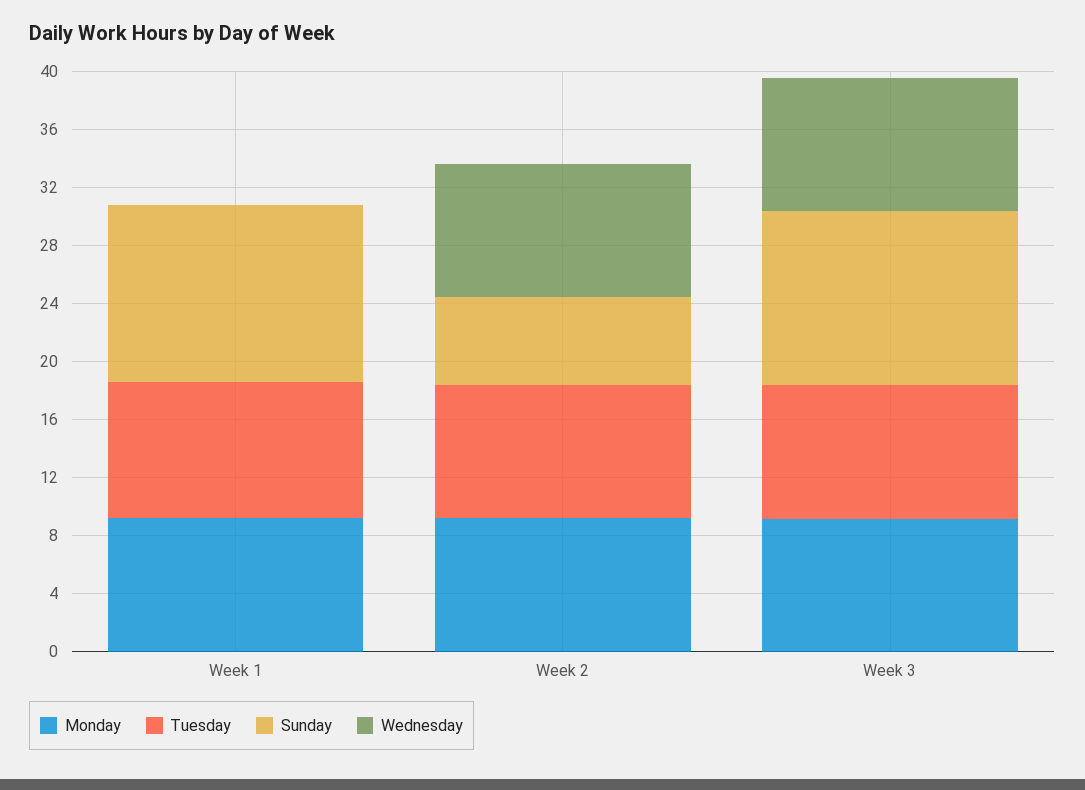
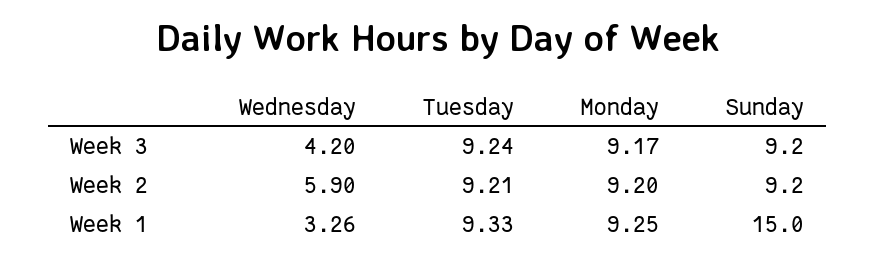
  {
    "Monday": {
      "Week 1": 9.25,
      "Week 2": 9.2,
      "Week 3": 9.17
    },
    "Tuesday": {
      "Week 1": 9.33,
      "Week 2": 9.21,
      "Week 3": 9.24
    },
    "Sunday": {
-     "Week 1": 12,
+     "Week 1": 15,
-     "Week 2": 6,
+     "Week 2": 9.2,
-     "Week 3": 12
+     "Week 3": 9.2
    },
    "Wednesday": {
-     "Week 1": 0,
+     "Week 1": 3.26,
-     "Week 2": 9,
+     "Week 2": 5.9,
-     "Week 3": 9
+     "Week 3": 4.2
    }
  }

